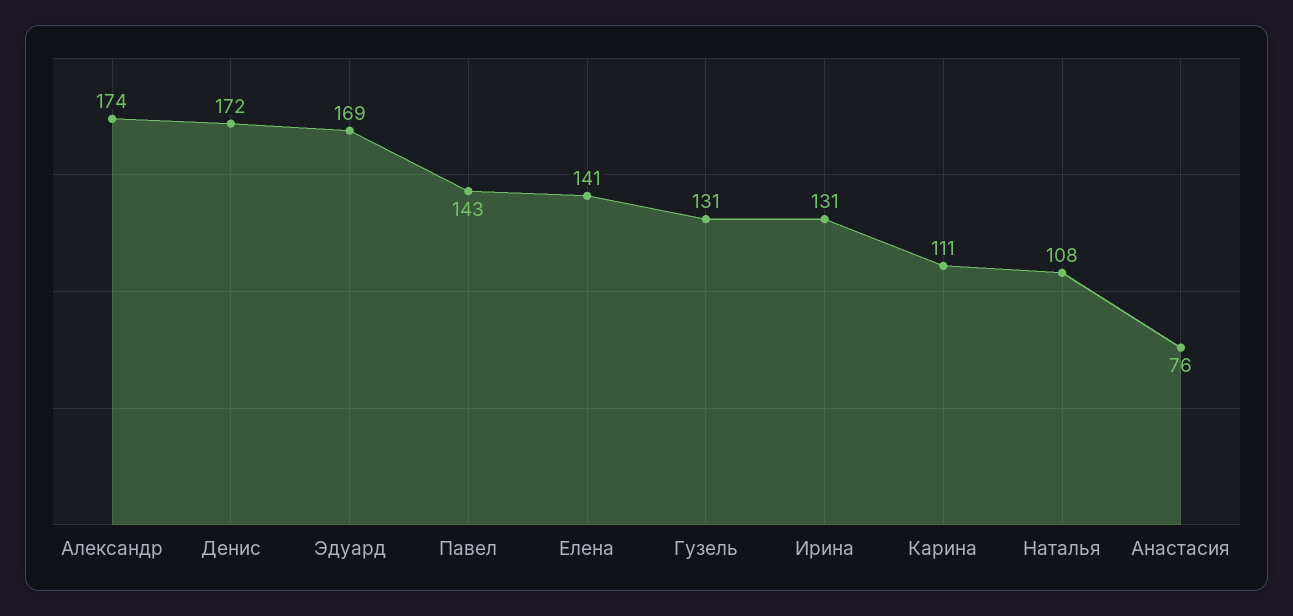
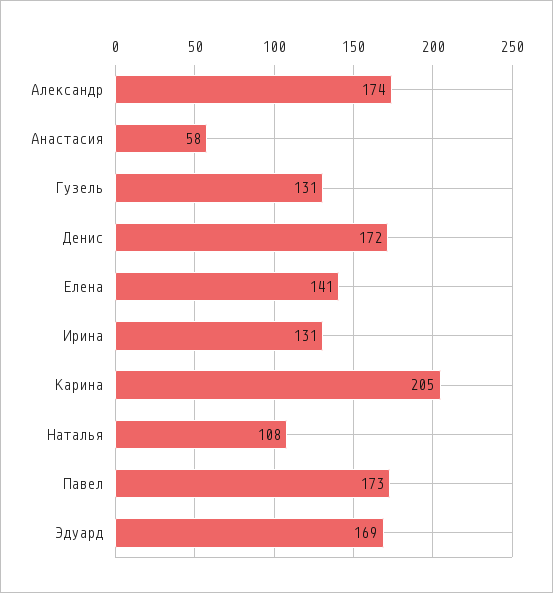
  {
    "Александр": 174,
    "Денис": 172,
    "Эдуард": 169,
-   "Павел": 143,
+   "Павел": 173,
    "Елена": 141,
    "Гузель": 131,
    "Ирина": 131,
-   "Карина": 111,
+   "Карина": 205,
    "Наталья": 108,
-   "Анастасия": 76
+   "Анастасия": 58
  }

